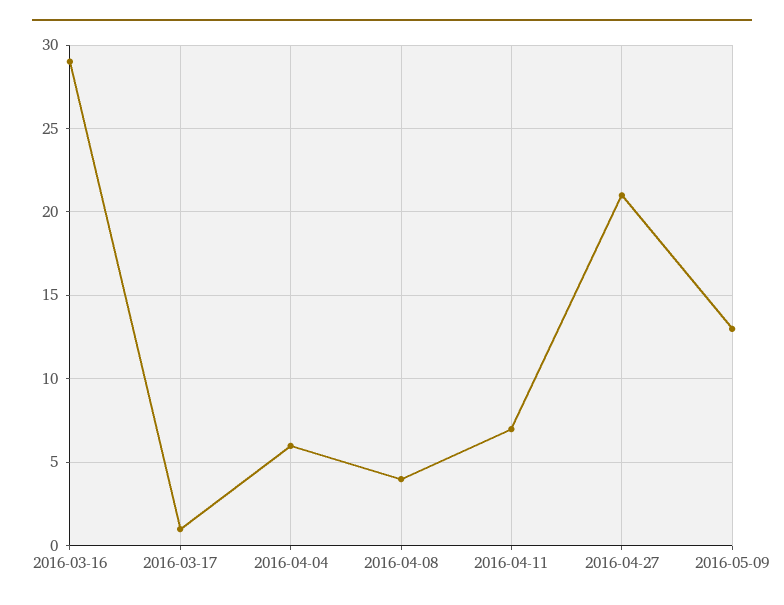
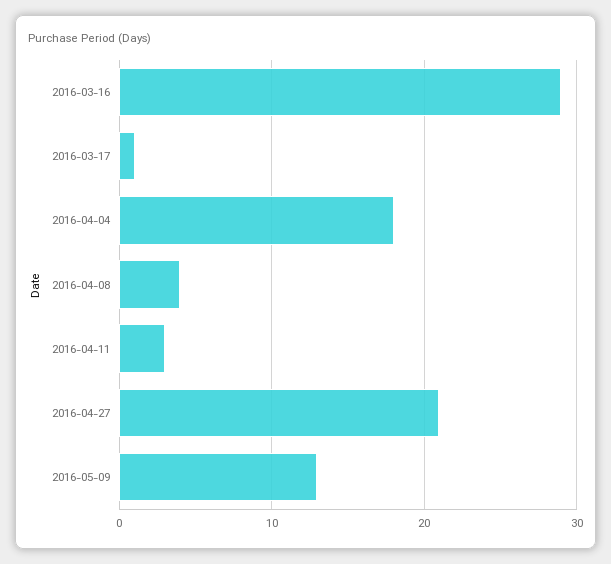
  {
    "2016-03-16": 29,
    "2016-03-17": 1,
-   "2016-04-04": 6,
+   "2016-04-04": 18,
    "2016-04-08": 4,
-   "2016-04-11": 7,
+   "2016-04-11": 3,
    "2016-04-27": 21,
    "2016-05-09": 13
  }

